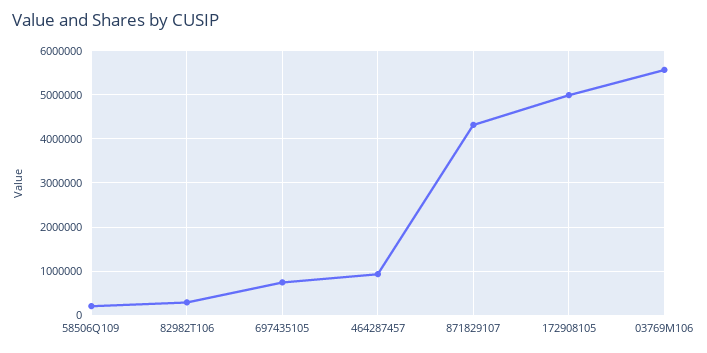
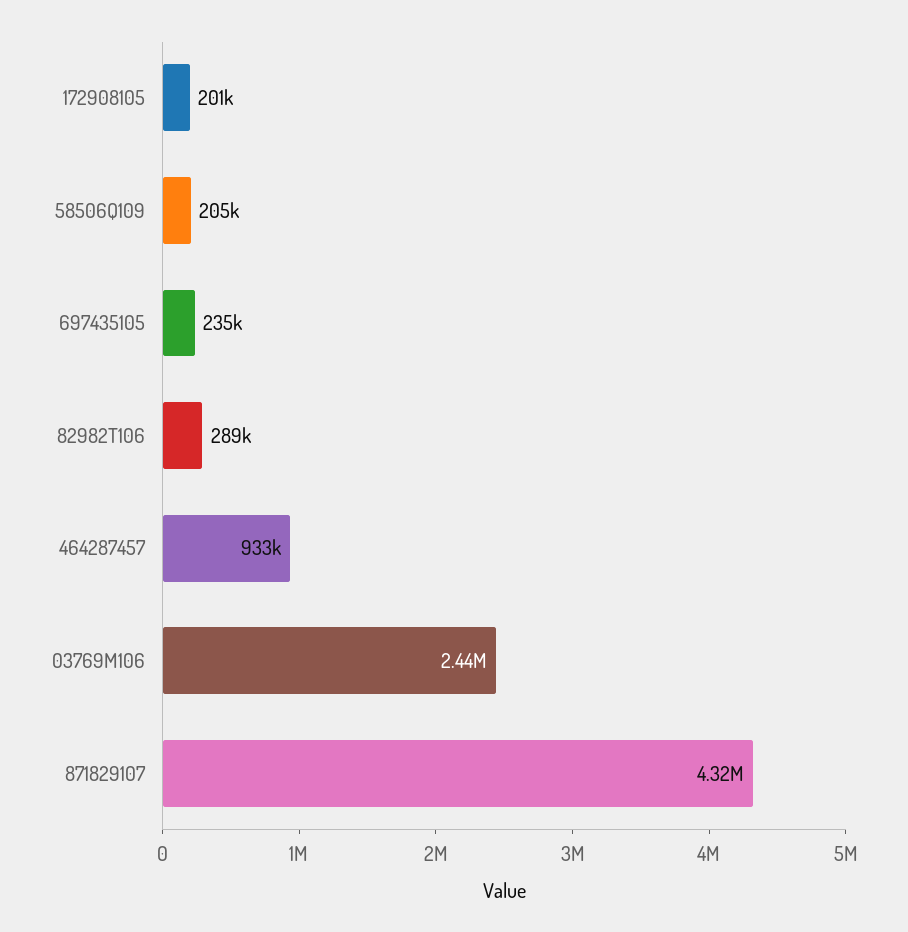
  {
    "58506Q109": 205000,
    "82982T106": 289000,
-   "697435105": 800000,
+   "697435105": 235000,
    "464287457": 933000,
    "871829107": 4320000,
-   "172908105": 5000000,
+   "172908105": 201000,
-   "03769M106": 5600000
+   "03769M106": 2440000
  }

